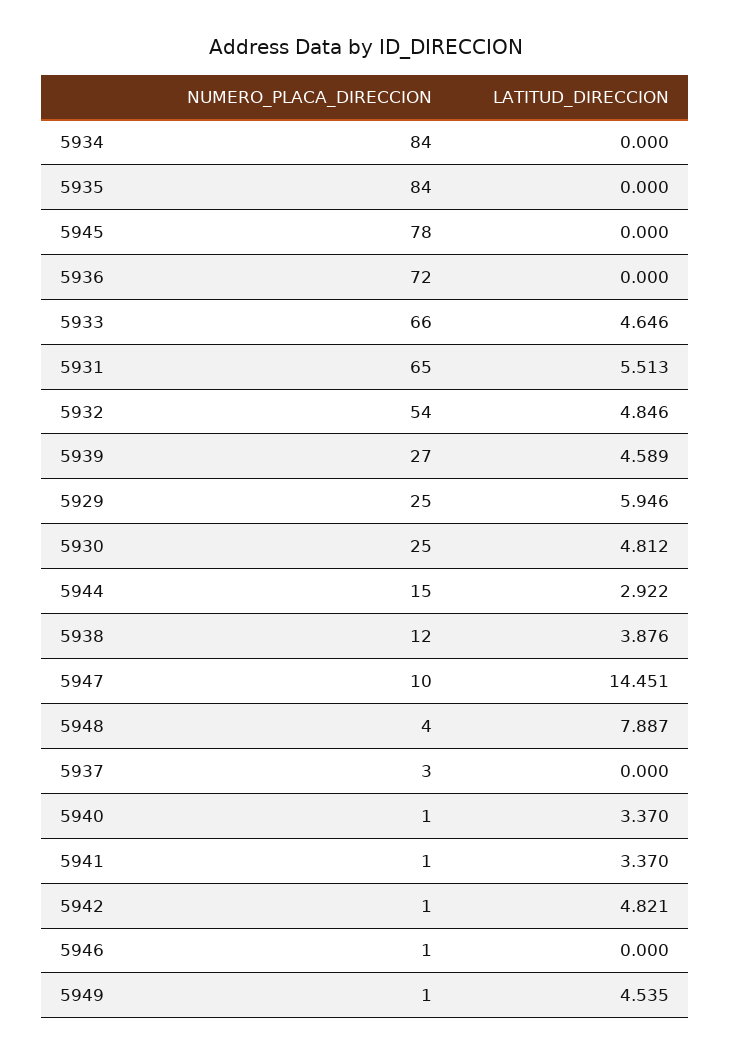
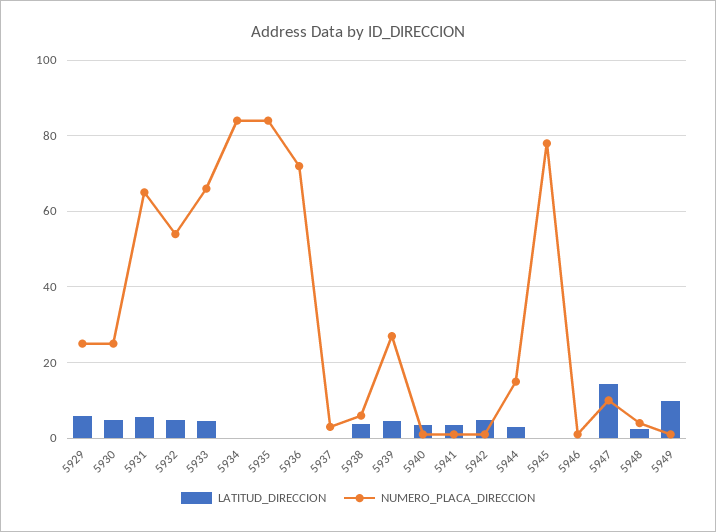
  {
    "NUMERO_PLACA_DIRECCION": {
      "5934": 84,
      "5935": 84,
      "5945": 78,
      "5936": 72,
      "5933": 66,
      "5931": 65,
      "5932": 54,
      "5939": 27,
      "5929": 25,
      "5930": 25,
      "5944": 15,
-     "5938": 12,
+     "5938": 6,
      "5947": 10,
      "5948": 4,
      "5937": 3,
      "5940": 1,
      "5941": 1,
      "5942": 1,
      "5946": 1,
      "5949": 1
    },
    "LATITUD_DIRECCION": {
      "5934": 0,
      "5935": 0,
      "5945": 0,
      "5936": 0,
      "5933": 4.646,
      "5931": 5.513,
      "5932": 4.846,
      "5939": 4.589,
      "5929": 5.946,
      "5930": 4.812,
      "5944": 2.922,
      "5938": 3.876,
      "5947": 14.451,
-     "5948": 7.887,
+     "5948": 2,
      "5937": 0,
      "5940": 3.37,
      "5941": 3.37,
      "5942": 4.821,
      "5946": 0,
-     "5949": 4.535
+     "5949": 10
    }
  }

